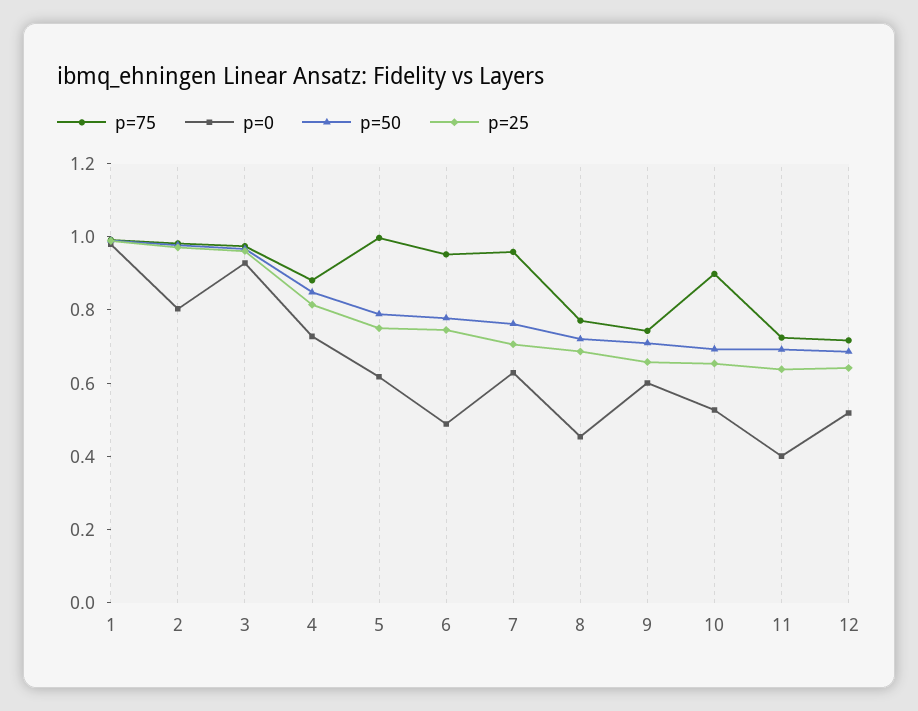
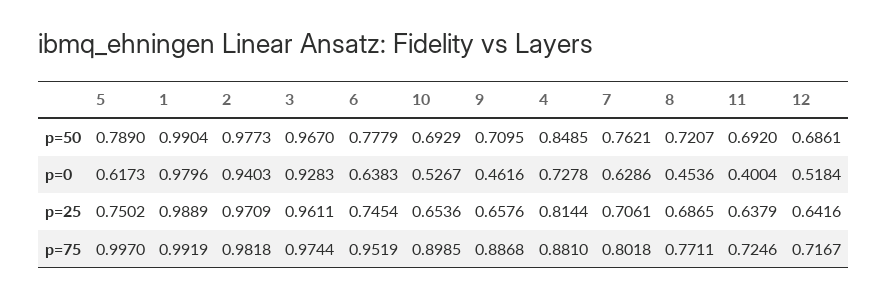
  {
    "p=75": {
      "1": 0.9919,
      "2": 0.9818,
      "3": 0.9744,
      "4": 0.881,
      "5": 0.997,
      "6": 0.9519,
-     "7": 0.95,
+     "7": 0.8018,
      "8": 0.7711,
-     "9": 0.75,
+     "9": 0.8868,
      "10": 0.8985,
      "11": 0.7246,
      "12": 0.7167
    },
    "p=0": {
      "1": 0.9796,
-     "2": 0.8,
+     "2": 0.9403,
      "3": 0.9283,
      "4": 0.7278,
      "5": 0.6173,
-     "6": 0.5,
+     "6": 0.6383,
      "7": 0.6286,
      "8": 0.4536,
-     "9": 0.6,
+     "9": 0.4616,
      "10": 0.5267,
      "11": 0.4004,
      "12": 0.5184
    },
    "p=50": {
      "1": 0.9904,
      "2": 0.9773,
      "3": 0.967,
      "4": 0.8485,
      "5": 0.789,
      "6": 0.7779,
      "7": 0.7621,
      "8": 0.7207,
      "9": 0.7095,
      "10": 0.6929,
      "11": 0.692,
      "12": 0.6861
    },
    "p=25": {
      "1": 0.9889,
      "2": 0.9709,
      "3": 0.9611,
      "4": 0.8144,
      "5": 0.7502,
      "6": 0.7454,
      "7": 0.7061,
      "8": 0.6865,
      "9": 0.6576,
      "10": 0.6536,
      "11": 0.6379,
      "12": 0.6416
    }
  }

